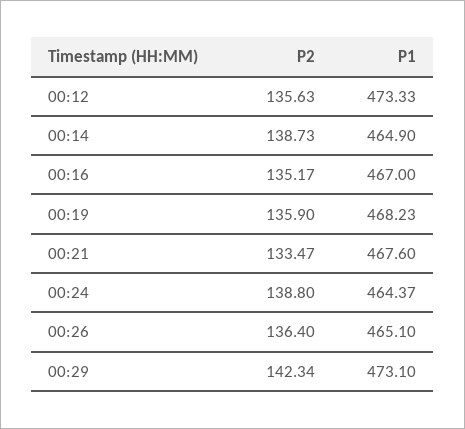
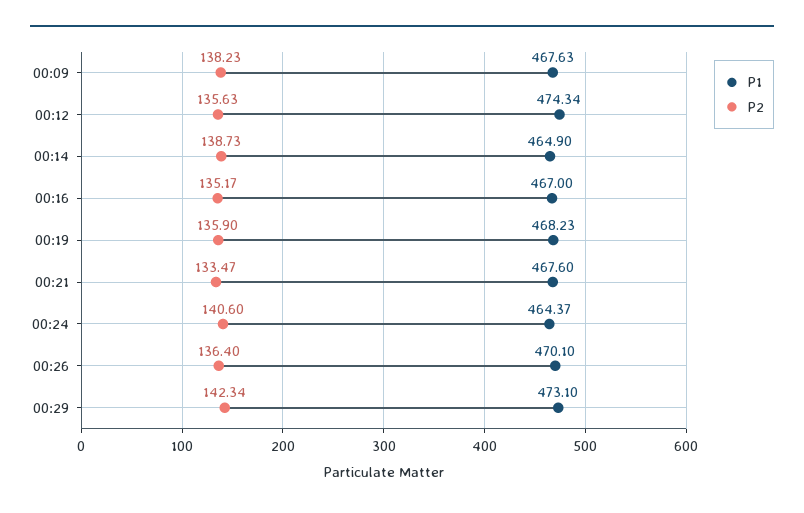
  {
    "P2": {
      "00:12": 135.63,
      "00:14": 138.73,
      "00:16": 135.17,
      "00:19": 135.9,
      "00:21": 133.47,
-     "00:24": 138.8,
+     "00:24": 140.6,
      "00:26": 136.4,
-     "00:29": 142.34
+     "00:29": 142.34,
+     "00:09": 138.23
    },
    "P1": {
-     "00:12": 473.33,
+     "00:12": 474.34,
      "00:14": 464.9,
      "00:16": 467,
      "00:19": 468.23,
      "00:21": 467.6,
      "00:24": 464.37,
-     "00:26": 465.1,
+     "00:26": 470.1,
-     "00:29": 473.1
+     "00:29": 473.1,
+     "00:09": 467.63
    }
  }

